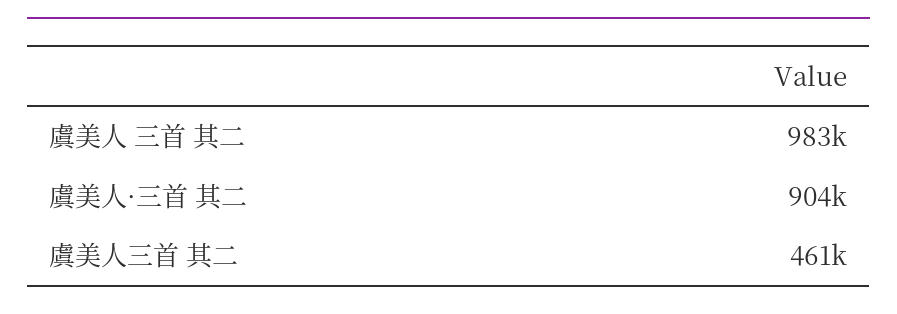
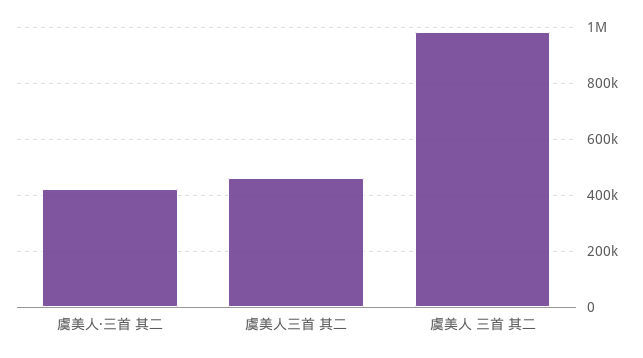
  {
    "虞美人 三首 其二": 983000,
-   "虞美人·三首 其二": 904000,
+   "虞美人·三首 其二": 425000,
    "虞美人三首 其二": 461000
  }

